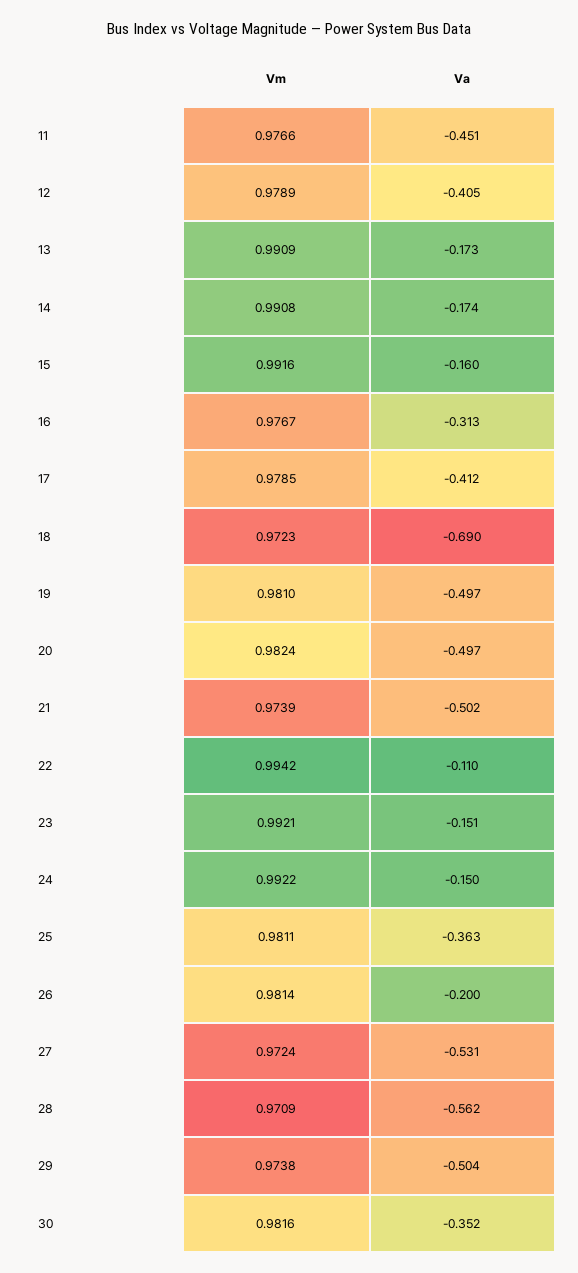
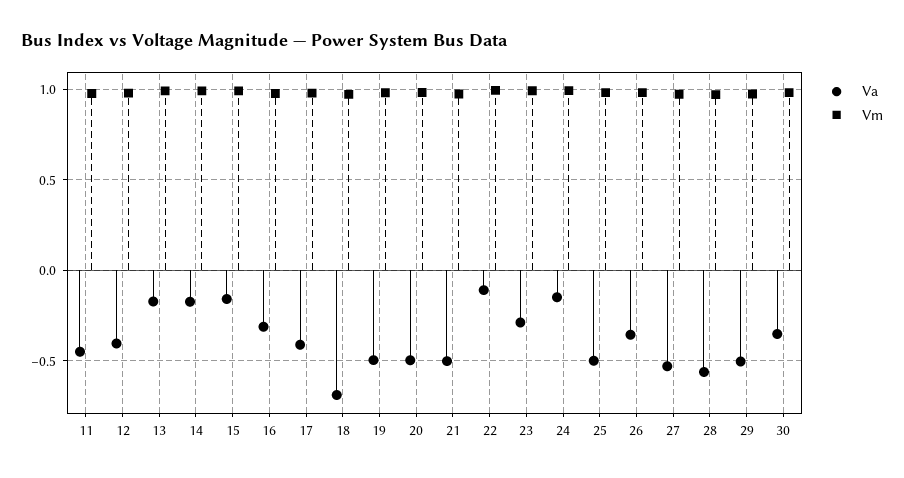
  {
    "Vm": {
      "11": 0.9766,
      "12": 0.9789,
      "13": 0.9909,
      "14": 0.9908,
      "15": 0.9916,
      "16": 0.9767,
      "17": 0.9785,
      "18": 0.9723,
      "19": 0.981,
      "20": 0.9824,
      "21": 0.9739,
      "22": 0.9942,
      "23": 0.9921,
      "24": 0.9922,
      "25": 0.9811,
      "26": 0.9814,
      "27": 0.9724,
      "28": 0.9709,
      "29": 0.9738,
      "30": 0.9816
    },
    "Va": {
      "11": -0.451,
      "12": -0.405,
      "13": -0.173,
      "14": -0.174,
      "15": -0.16,
      "16": -0.313,
      "17": -0.412,
      "18": -0.69,
      "19": -0.497,
      "20": -0.497,
      "21": -0.502,
      "22": -0.11,
-     "23": -0.151,
+     "23": -0.3,
      "24": -0.15,
-     "25": -0.363,
+     "25": -0.5,
-     "26": -0.2,
+     "26": -0.35,
      "27": -0.531,
      "28": -0.562,
      "29": -0.504,
      "30": -0.352
    }
  }

